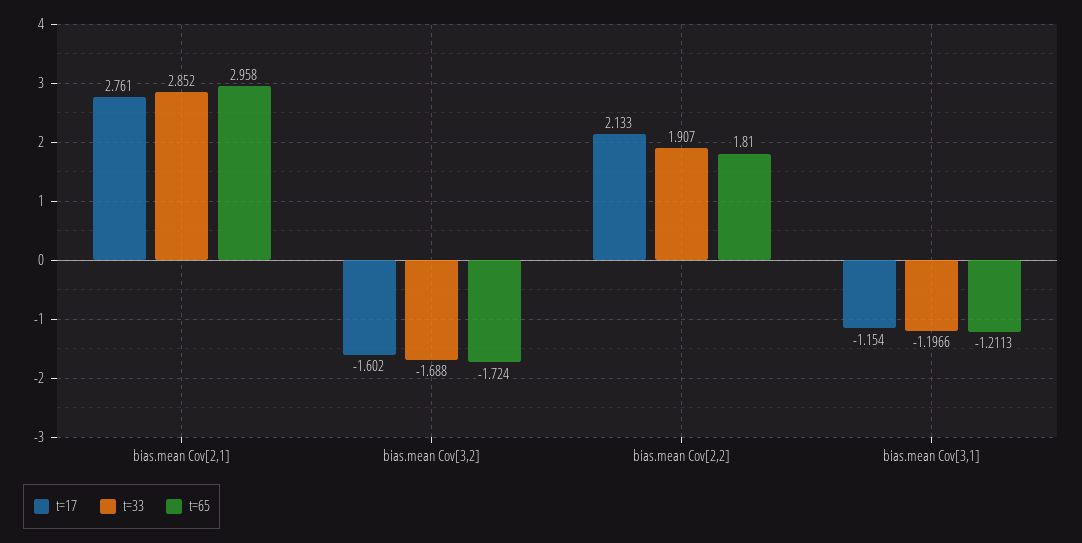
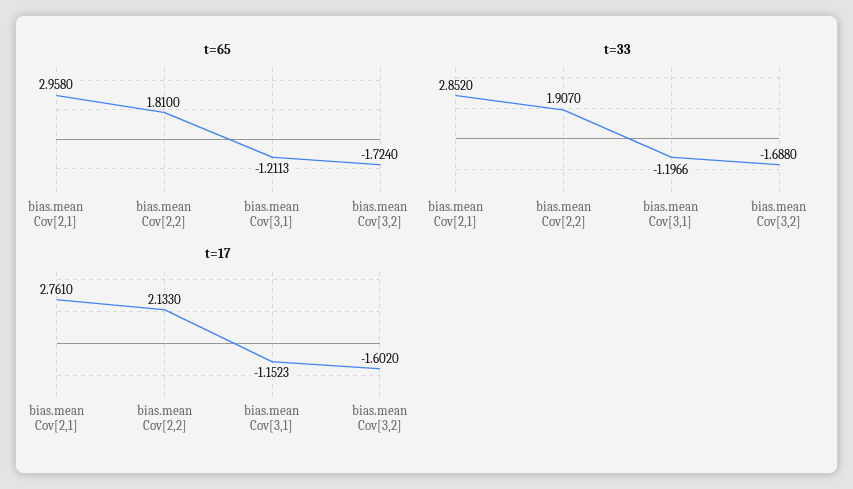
  {
    "t=17": {
      "bias.mean Cov[2,1]": 2.761,
      "bias.mean Cov[3,2]": -1.602,
      "bias.mean Cov[2,2]": 2.133,
-     "bias.mean Cov[3,1]": -1.154
+     "bias.mean Cov[3,1]": -1.1523
    },
    "t=33": {
      "bias.mean Cov[2,1]": 2.852,
      "bias.mean Cov[3,2]": -1.688,
      "bias.mean Cov[2,2]": 1.907,
      "bias.mean Cov[3,1]": -1.1966
    },
    "t=65": {
      "bias.mean Cov[2,1]": 2.958,
      "bias.mean Cov[3,2]": -1.724,
      "bias.mean Cov[2,2]": 1.81,
      "bias.mean Cov[3,1]": -1.2113
    }
  }

